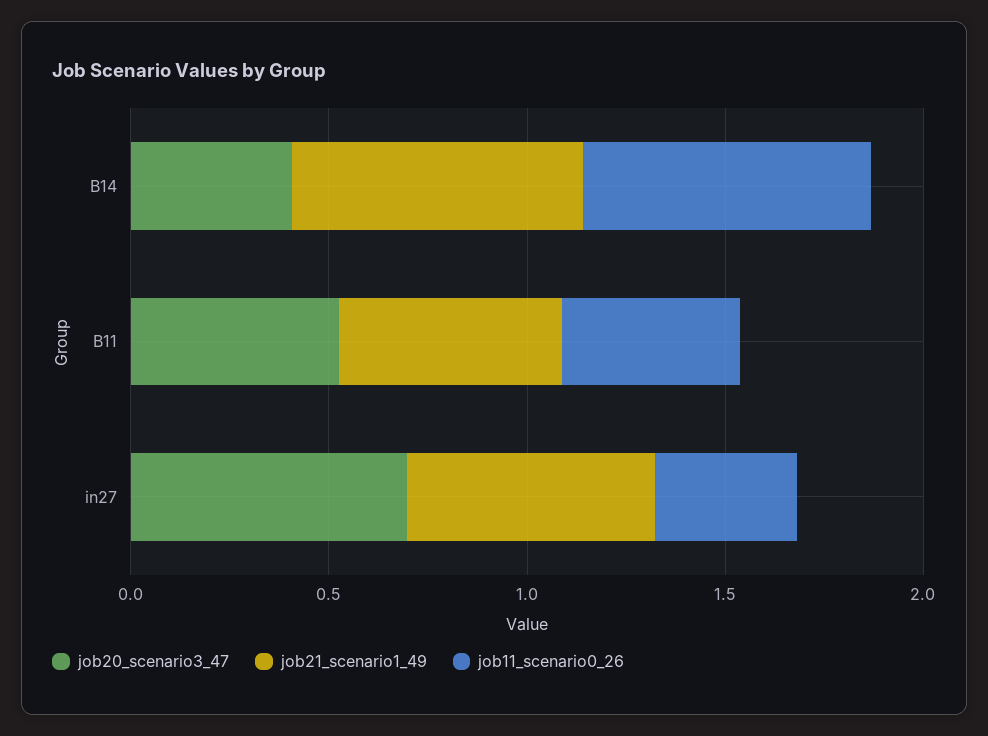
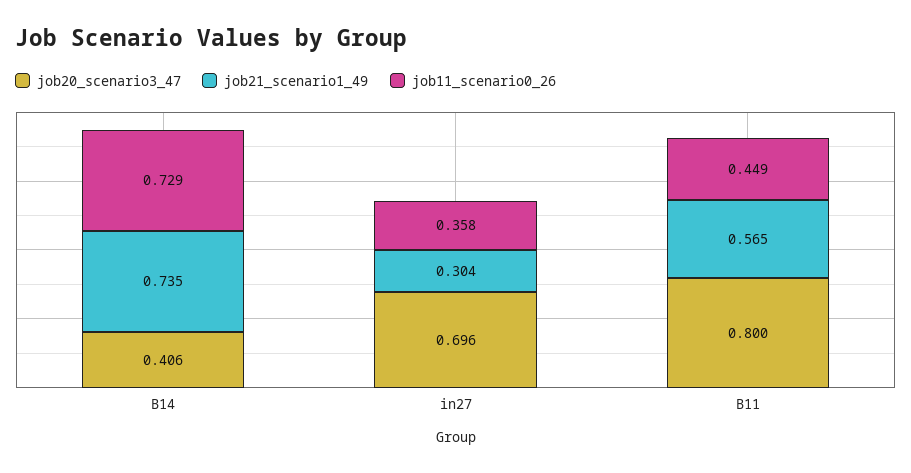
  {
    "job20_scenario3_47": {
      "B14": 0.406,
-     "B11": 0.5,
+     "B11": 0.8,
      "in27": 0.696
    },
    "job21_scenario1_49": {
      "B14": 0.735,
      "B11": 0.565,
-     "in27": 0.6
+     "in27": 0.304
    },
    "job11_scenario0_26": {
      "B14": 0.729,
      "B11": 0.449,
      "in27": 0.358
    }
  }

